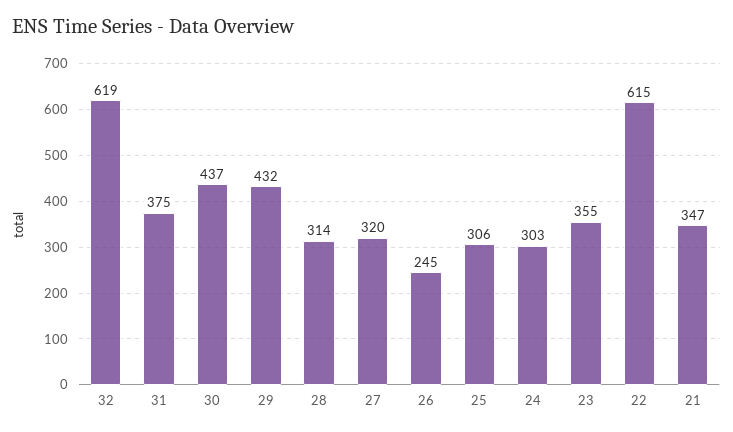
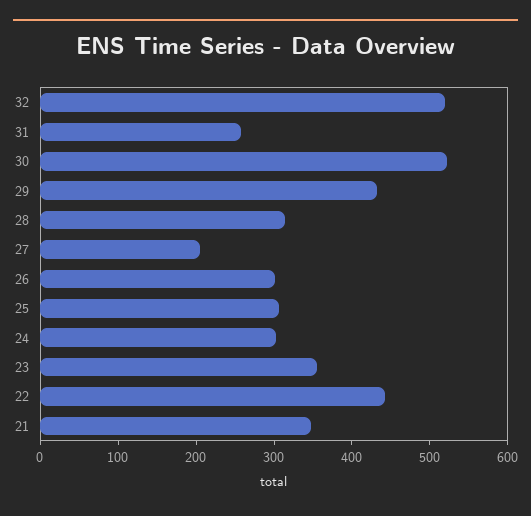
  {
-   "32": 619,
+   "32": 520,
-   "31": 375,
+   "31": 260,
-   "30": 437,
+   "30": 520,
    "29": 432,
    "28": 314,
-   "27": 320,
+   "27": 200,
-   "26": 245,
+   "26": 300,
    "25": 306,
    "24": 303,
    "23": 355,
-   "22": 615,
+   "22": 440,
    "21": 347
  }

